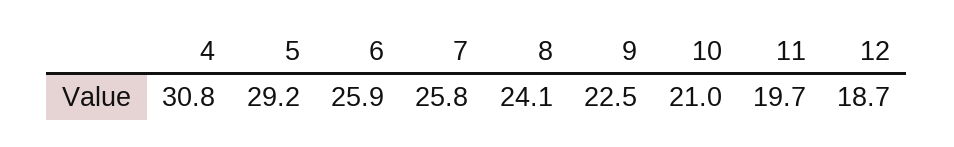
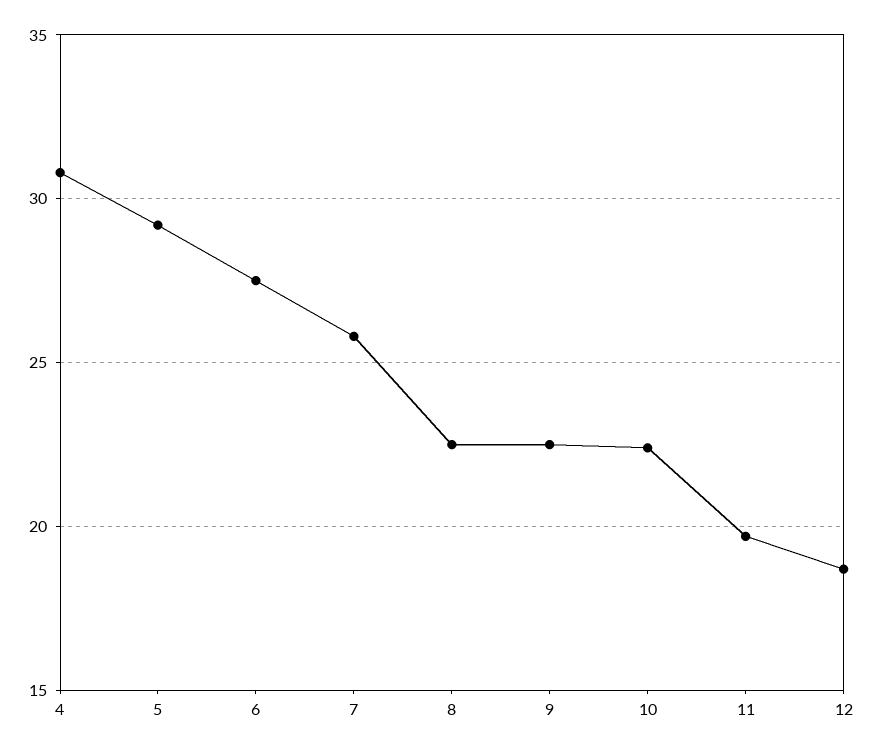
  {
    "4": 30.8,
    "5": 29.2,
-   "6": 25.9,
+   "6": 27.5,
    "7": 25.8,
-   "8": 24.1,
+   "8": 22.5,
    "9": 22.5,
-   "10": 21,
+   "10": 22.5,
    "11": 19.7,
    "12": 18.7
  }

